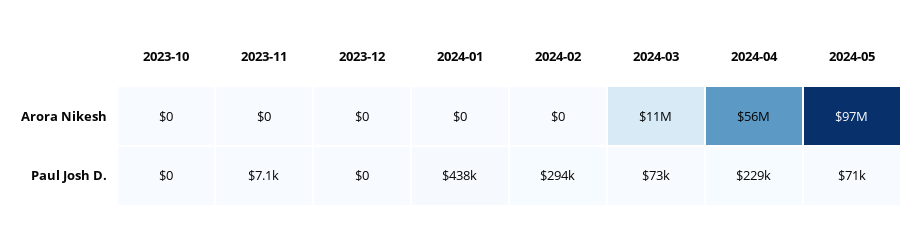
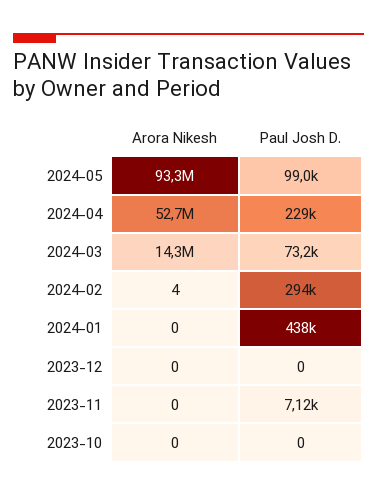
  {
    "2023-10": {
      "Arora Nikesh": 0,
      "Paul Josh D.": 0
    },
    "2023-11": {
      "Arora Nikesh": 0,
      "Paul Josh D.": 7120
    },
    "2023-12": {
      "Arora Nikesh": 0,
      "Paul Josh D.": 0
    },
    "2024-01": {
      "Arora Nikesh": 0,
      "Paul Josh D.": 438000
    },
    "2024-02": {
-     "Arora Nikesh": 0,
+     "Arora Nikesh": 4,
      "Paul Josh D.": 294000
    },
    "2024-03": {
-     "Arora Nikesh": 11000000,
+     "Arora Nikesh": 14300000,
      "Paul Josh D.": 73200
    },
    "2024-04": {
-     "Arora Nikesh": 56000000,
+     "Arora Nikesh": 52700000,
      "Paul Josh D.": 229000
    },
    "2024-05": {
-     "Arora Nikesh": 97000000,
+     "Arora Nikesh": 93300000,
-     "Paul Josh D.": 71000
+     "Paul Josh D.": 99000
    }
  }

